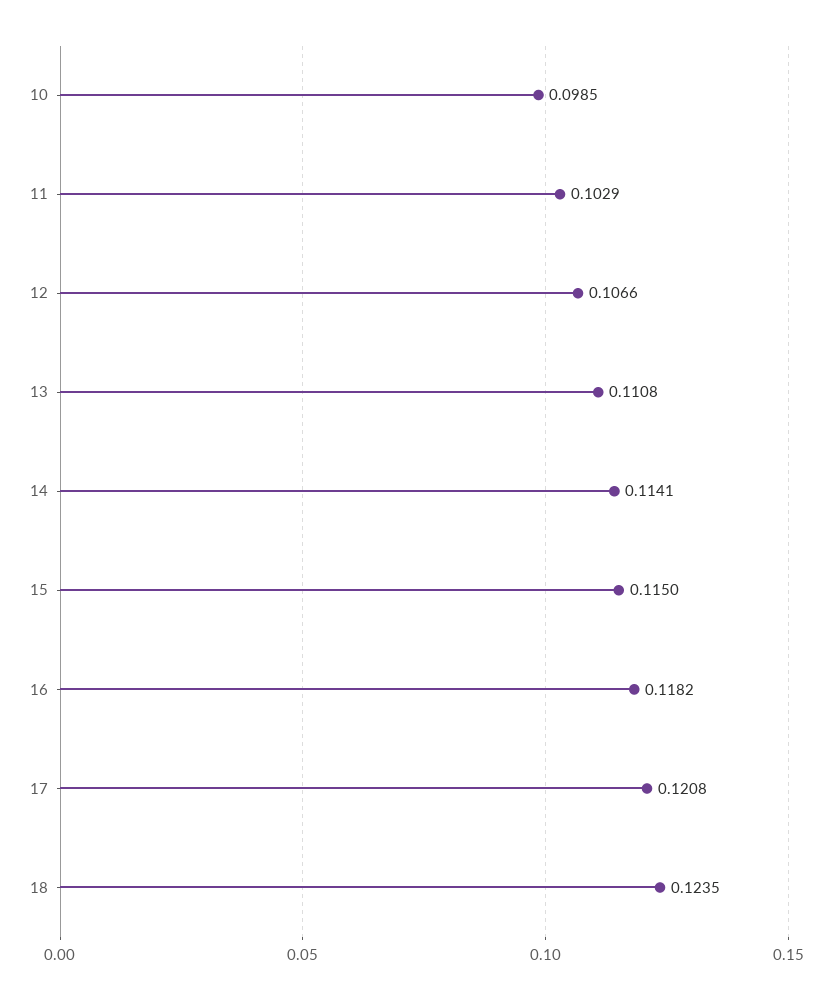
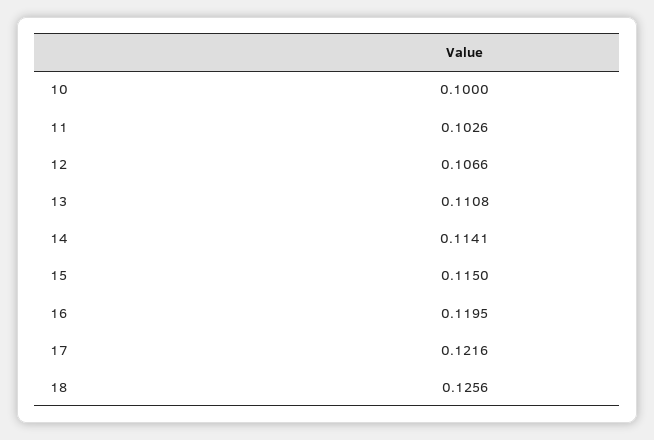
  {
-   "10": 0.0985,
+   "10": 0.1,
-   "11": 0.1029,
+   "11": 0.1026,
    "12": 0.1066,
    "13": 0.1108,
    "14": 0.1141,
    "15": 0.115,
-   "16": 0.1182,
+   "16": 0.1195,
-   "17": 0.1208,
+   "17": 0.1216,
-   "18": 0.1235
+   "18": 0.1256
  }

